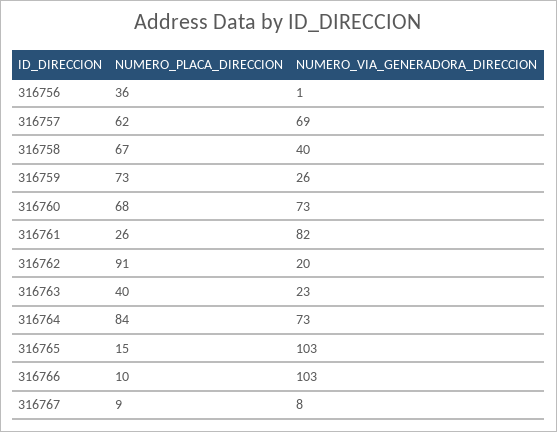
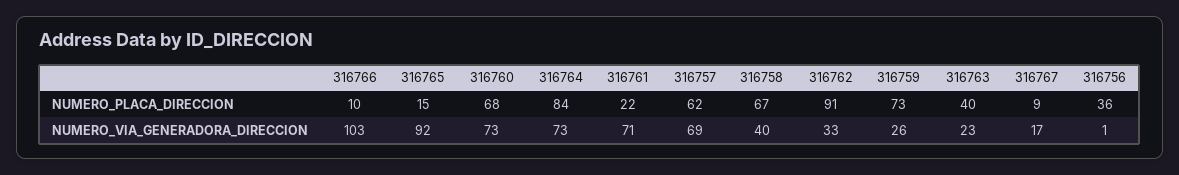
  {
    "NUMERO_PLACA_DIRECCION": {
      "316756": 36,
      "316757": 62,
      "316758": 67,
      "316759": 73,
      "316760": 68,
-     "316761": 26,
+     "316761": 22,
      "316762": 91,
      "316763": 40,
      "316764": 84,
      "316765": 15,
      "316766": 10,
      "316767": 9
    },
    "NUMERO_VIA_GENERADORA_DIRECCION": {
      "316756": 1,
      "316757": 69,
      "316758": 40,
      "316759": 26,
      "316760": 73,
-     "316761": 82,
+     "316761": 71,
-     "316762": 20,
+     "316762": 33,
      "316763": 23,
      "316764": 73,
-     "316765": 103,
+     "316765": 92,
      "316766": 103,
-     "316767": 8
+     "316767": 17
    }
  }

